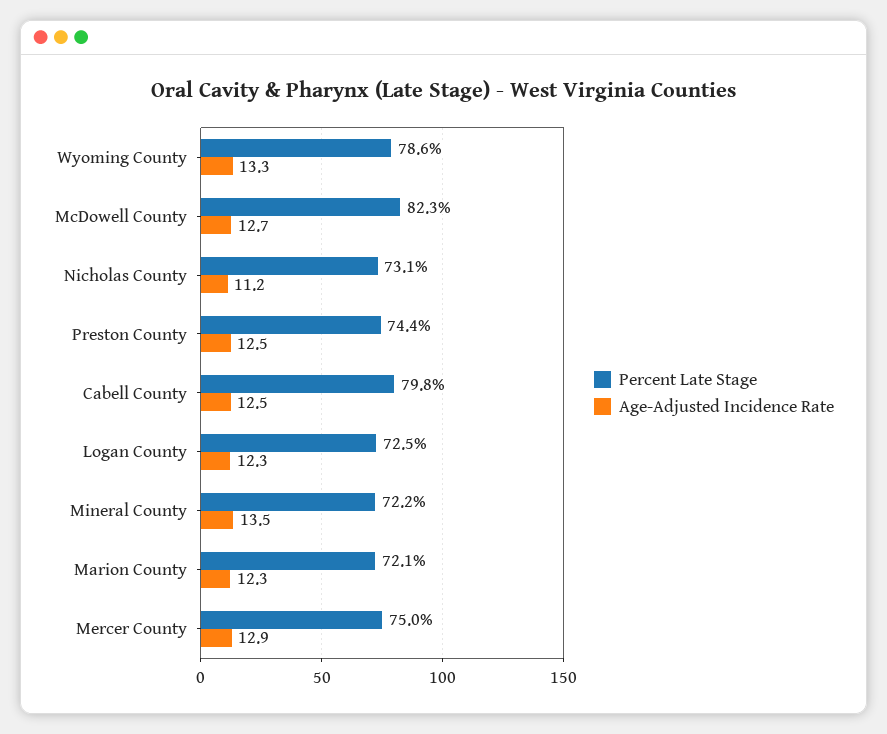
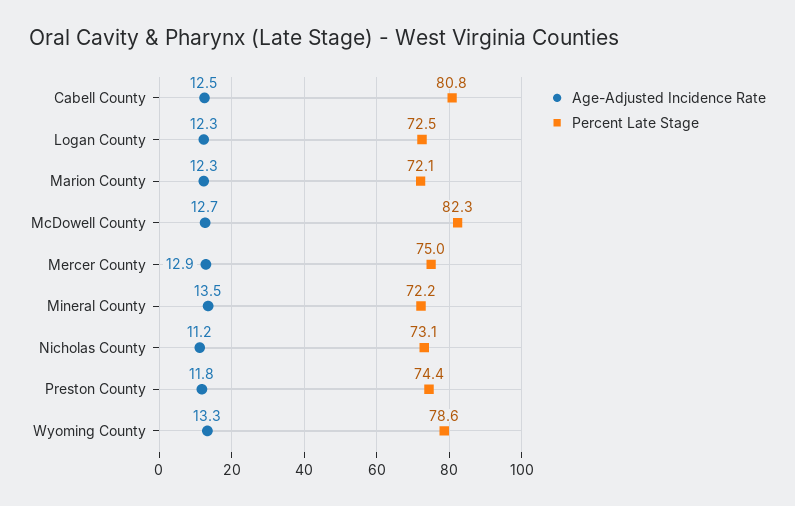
  {
    "Percent Late Stage": {
      "Wyoming County": 78.6,
      "McDowell County": 82.3,
      "Nicholas County": 73.1,
      "Preston County": 74.4,
-     "Cabell County": 79.8,
+     "Cabell County": 80.8,
      "Logan County": 72.5,
      "Mineral County": 72.2,
      "Marion County": 72.1,
      "Mercer County": 75
    },
    "Age-Adjusted Incidence Rate": {
      "Wyoming County": 13.3,
      "McDowell County": 12.7,
      "Nicholas County": 11.2,
-     "Preston County": 12.5,
+     "Preston County": 11.8,
      "Cabell County": 12.5,
      "Logan County": 12.3,
      "Mineral County": 13.5,
      "Marion County": 12.3,
      "Mercer County": 12.9
    }
  }

